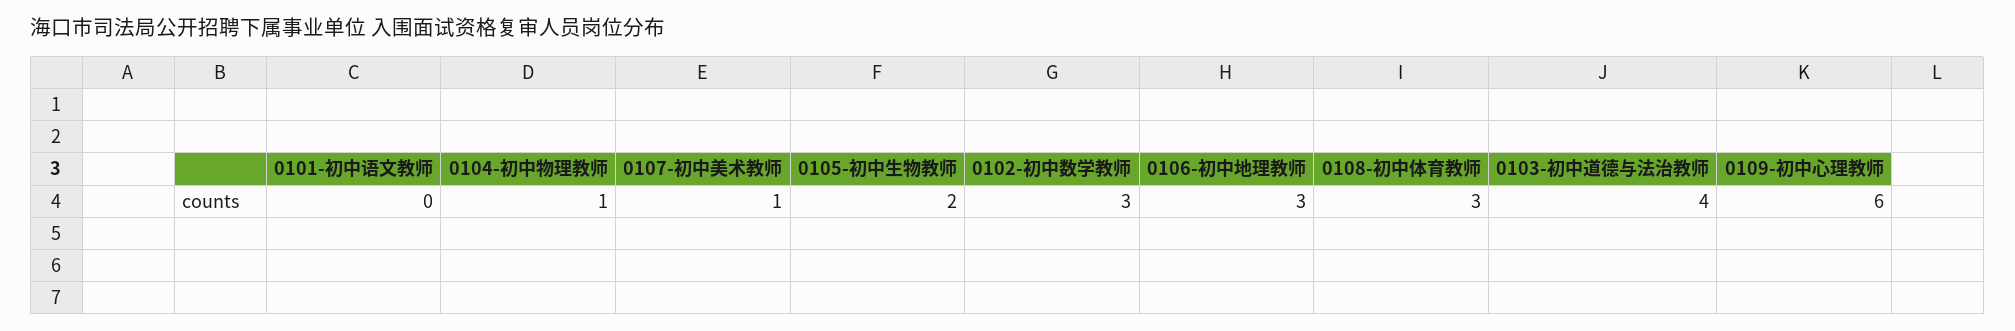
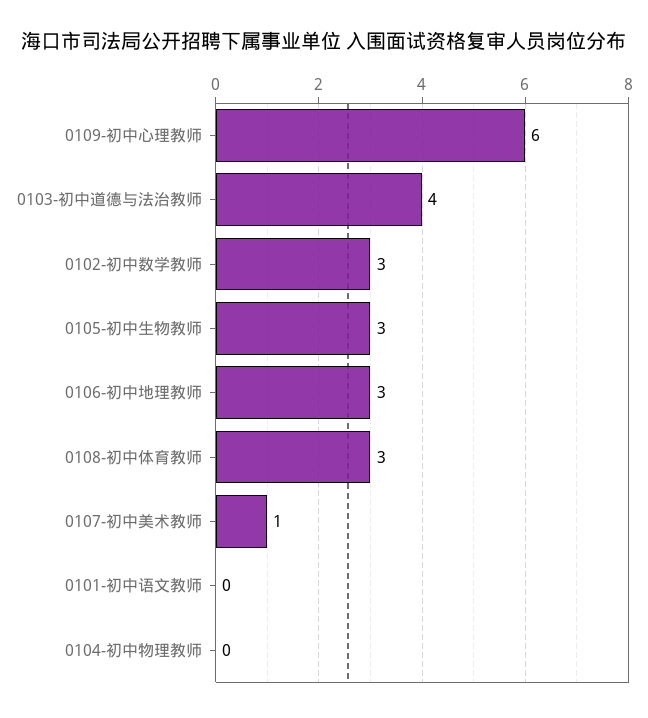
  {
    "0101-初中语文教师": 0,
-   "0104-初中物理教师": 1,
+   "0104-初中物理教师": 0,
    "0107-初中美术教师": 1,
-   "0105-初中生物教师": 2,
+   "0105-初中生物教师": 3,
    "0102-初中数学教师": 3,
    "0106-初中地理教师": 3,
    "0108-初中体育教师": 3,
    "0103-初中道德与法治教师": 4,
    "0109-初中心理教师": 6
  }

